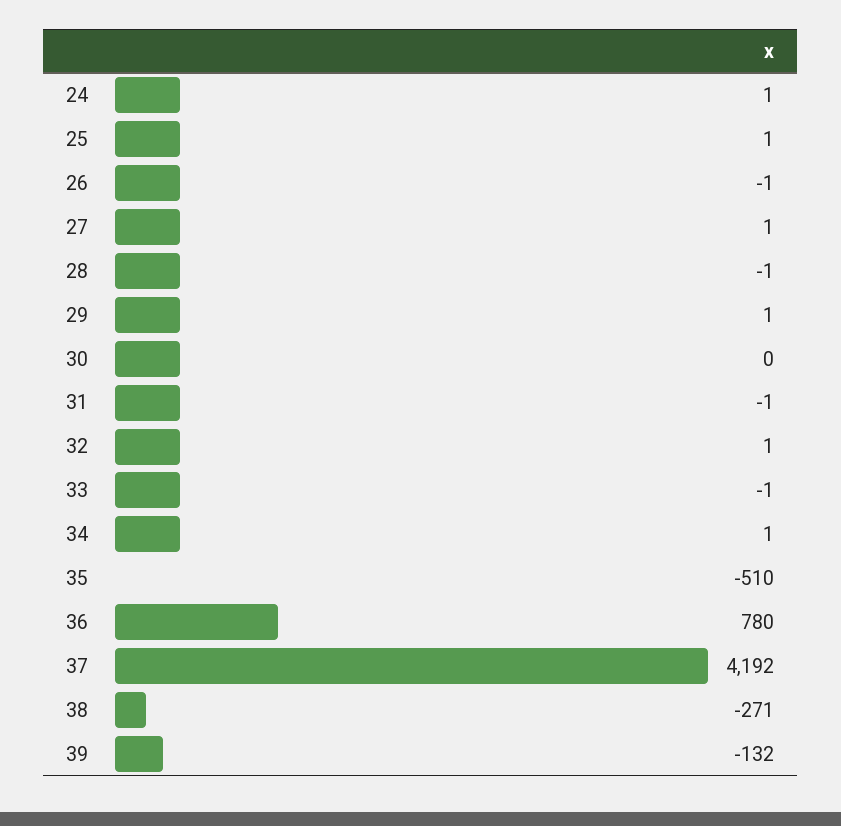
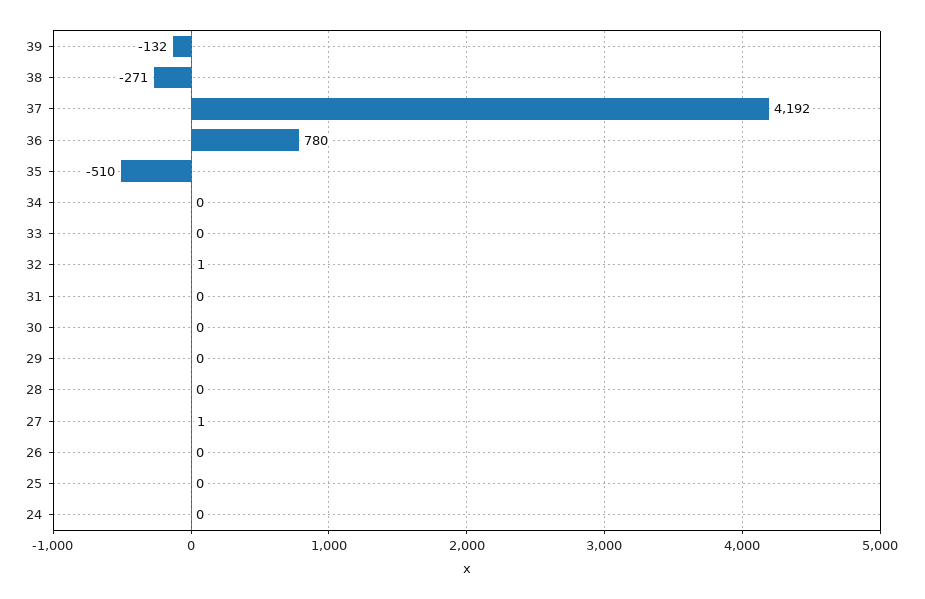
  {
-   "24": 1,
+   "24": 0,
-   "25": 1,
+   "25": 0,
-   "26": -1,
+   "26": 0,
    "27": 1,
-   "28": -1,
+   "28": 0,
-   "29": 1,
+   "29": 0,
    "30": 0,
-   "31": -1,
+   "31": 0,
    "32": 1,
-   "33": -1,
+   "33": 0,
-   "34": 1,
+   "34": 0,
    "35": -510,
    "36": 780,
    "37": 4192,
    "38": -271,
    "39": -132
  }

